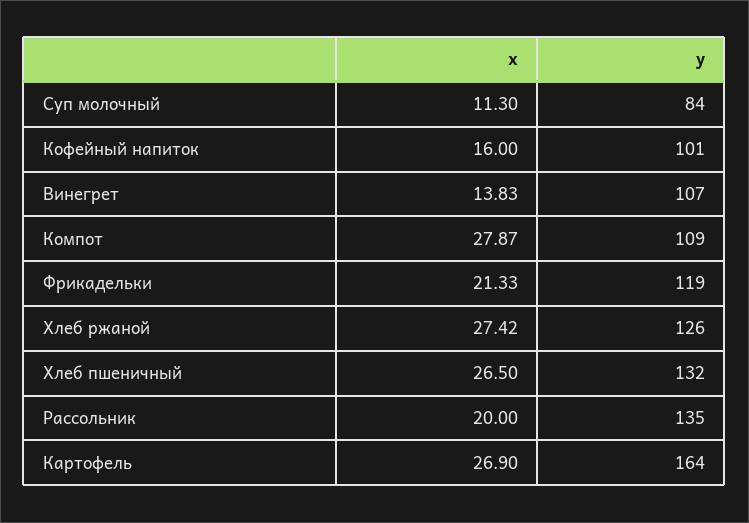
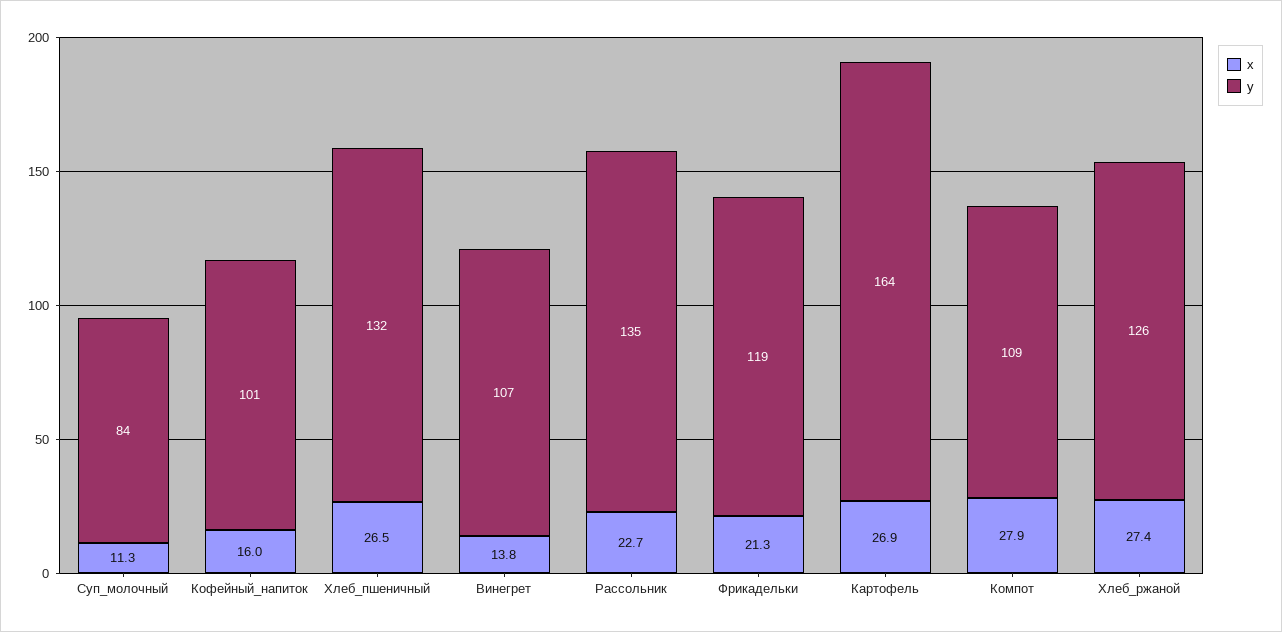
  {
    "x": {
      "Суп молочный": 11.3,
      "Кофейный напиток": 16,
      "Винегрет": 13.83,
      "Компот": 27.87,
      "Фрикадельки": 21.33,
      "Хлеб ржаной": 27.42,
      "Хлеб пшеничный": 26.5,
-     "Рассольник": 20,
+     "Рассольник": 22.7,
      "Картофель": 26.9
    },
    "y": {
      "Суп молочный": 84,
      "Кофейный напиток": 101,
      "Винегрет": 107,
      "Компот": 109,
      "Фрикадельки": 119,
      "Хлеб ржаной": 126,
      "Хлеб пшеничный": 132,
      "Рассольник": 135,
      "Картофель": 164
    }
  }

